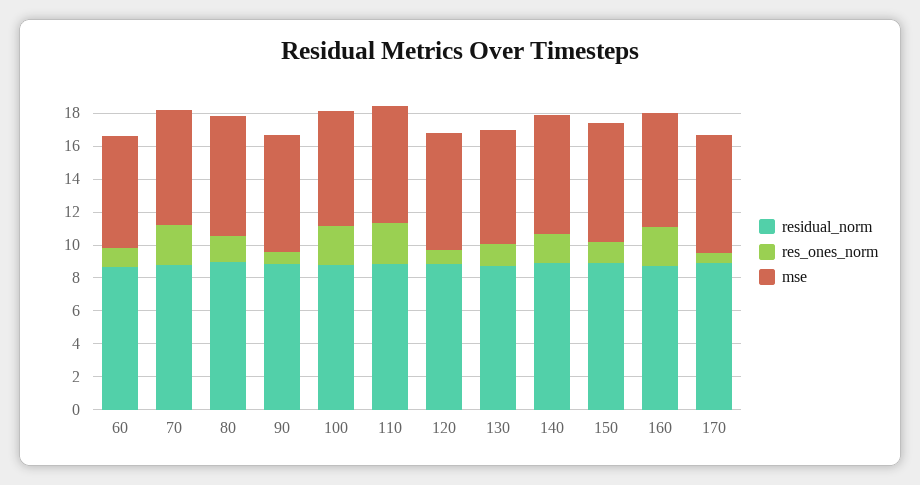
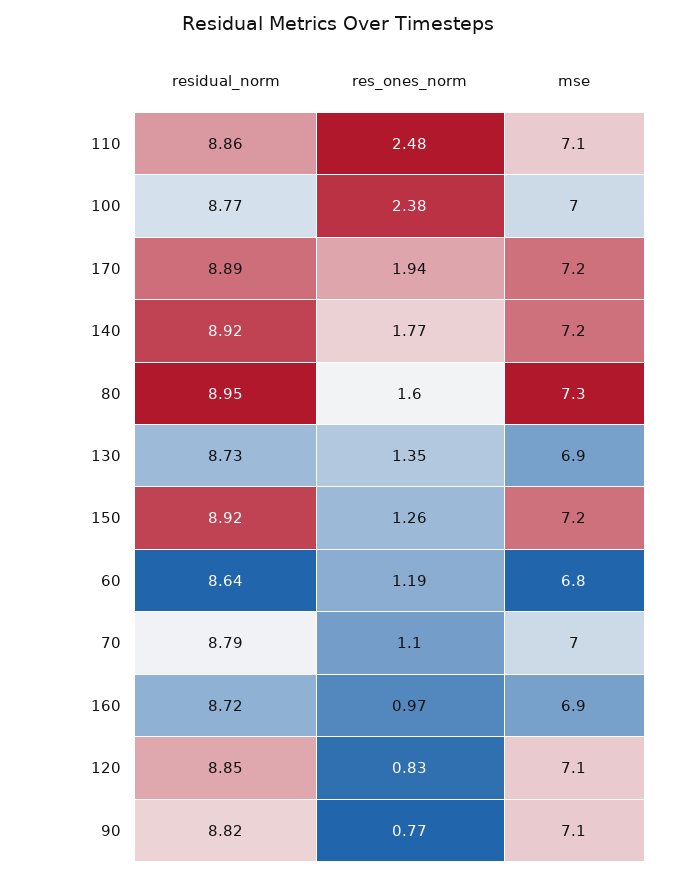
  {
    "residual_norm": {
      "60": 8.64,
      "70": 8.79,
      "80": 8.95,
      "90": 8.82,
      "100": 8.77,
      "110": 8.86,
      "120": 8.85,
      "130": 8.73,
      "140": 8.92,
      "150": 8.92,
      "160": 8.72,
      "170": 8.89
    },
    "res_ones_norm": {
      "60": 1.19,
-     "70": 2.5,
+     "70": 1.1,
      "80": 1.6,
      "90": 0.77,
      "100": 2.38,
      "110": 2.48,
      "120": 0.83,
      "130": 1.35,
      "140": 1.77,
      "150": 1.26,
-     "160": 2.5,
+     "160": 0.97,
-     "170": 0.5
+     "170": 1.94
    },
    "mse": {
      "60": 6.8,
      "70": 7,
      "80": 7.3,
      "90": 7.1,
      "100": 7,
      "110": 7.1,
      "120": 7.1,
      "130": 6.9,
      "140": 7.2,
      "150": 7.2,
      "160": 6.9,
      "170": 7.2
    }
  }

